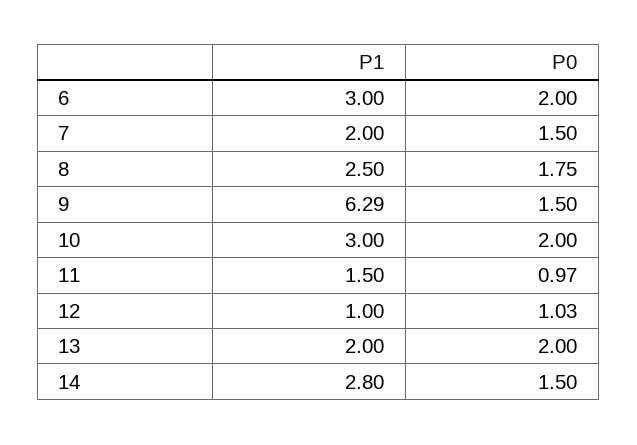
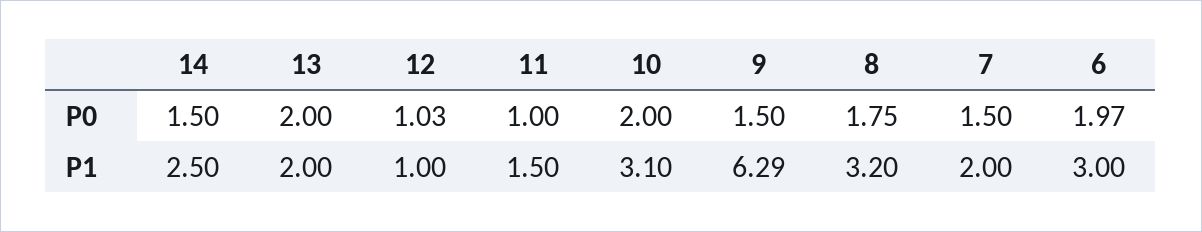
  {
    "P1": {
      "6": 3,
      "7": 2,
-     "8": 2.5,
+     "8": 3.2,
      "9": 6.29,
-     "10": 3,
+     "10": 3.1,
      "11": 1.5,
      "12": 1,
      "13": 2,
-     "14": 2.8
+     "14": 2.5
    },
    "P0": {
-     "6": 2,
+     "6": 1.97,
      "7": 1.5,
      "8": 1.75,
      "9": 1.5,
      "10": 2,
-     "11": 0.97,
+     "11": 1,
      "12": 1.03,
      "13": 2,
      "14": 1.5
    }
  }

